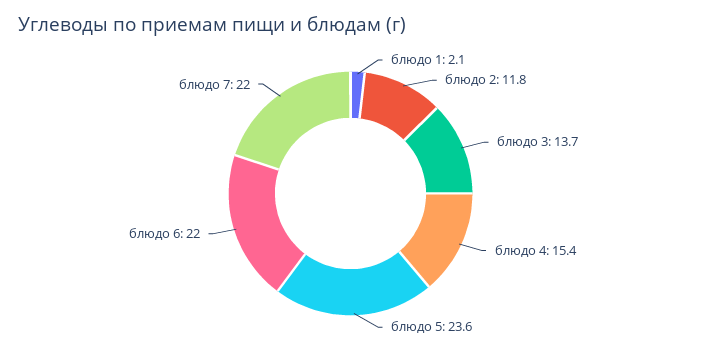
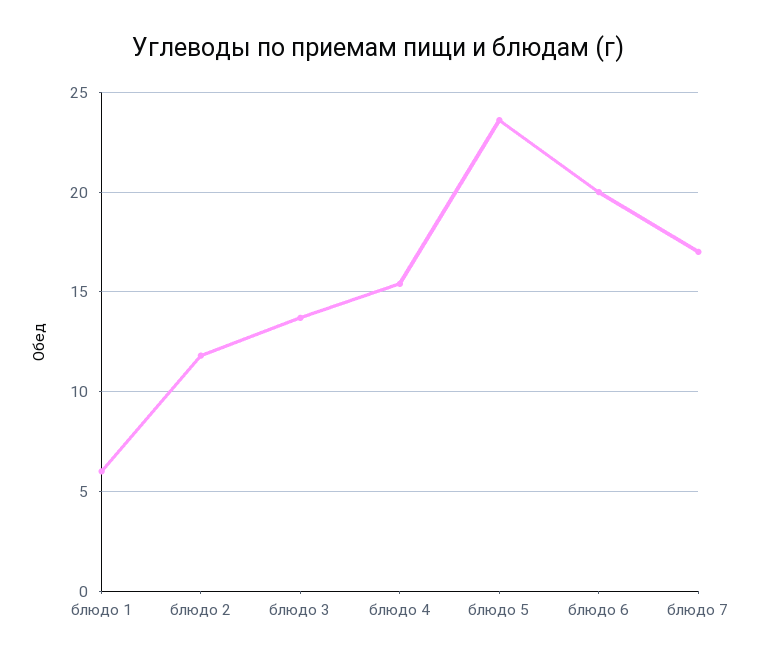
  {
-   "блюдо 1": 2.1,
+   "блюдо 1": 6,
    "блюдо 2": 11.8,
    "блюдо 3": 13.7,
    "блюдо 4": 15.4,
    "блюдо 5": 23.6,
-   "блюдо 6": 22,
+   "блюдо 6": 20,
-   "блюдо 7": 22
+   "блюдо 7": 17
  }

